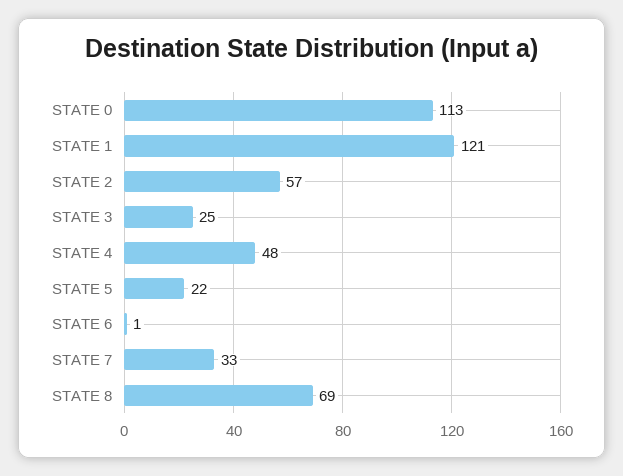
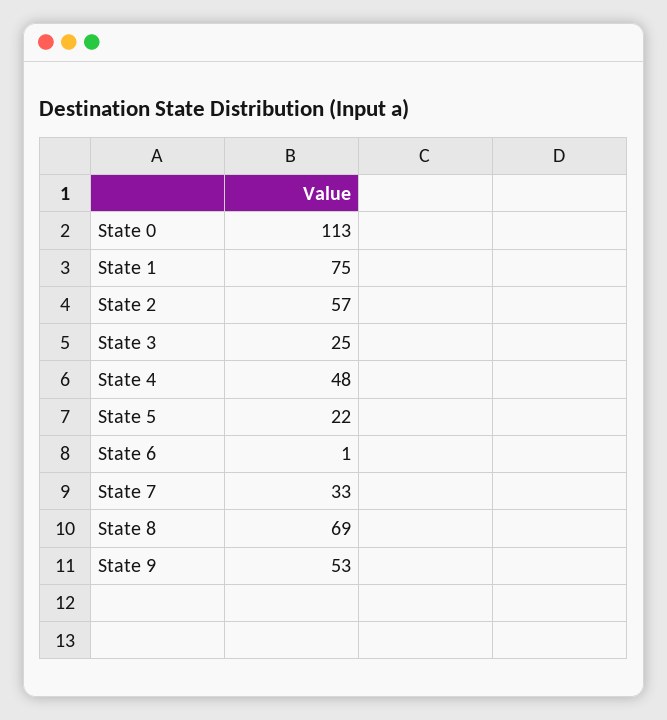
  {
    "STATE 0": 113,
-   "STATE 1": 121,
+   "STATE 1": 75,
    "STATE 2": 57,
    "STATE 3": 25,
    "STATE 4": 48,
    "STATE 5": 22,
    "STATE 6": 1,
    "STATE 7": 33,
-   "STATE 8": 69
+   "STATE 8": 69,
+   "State 9": 53
  }

